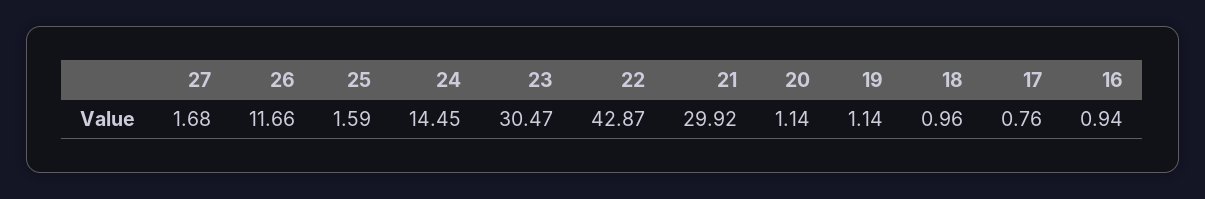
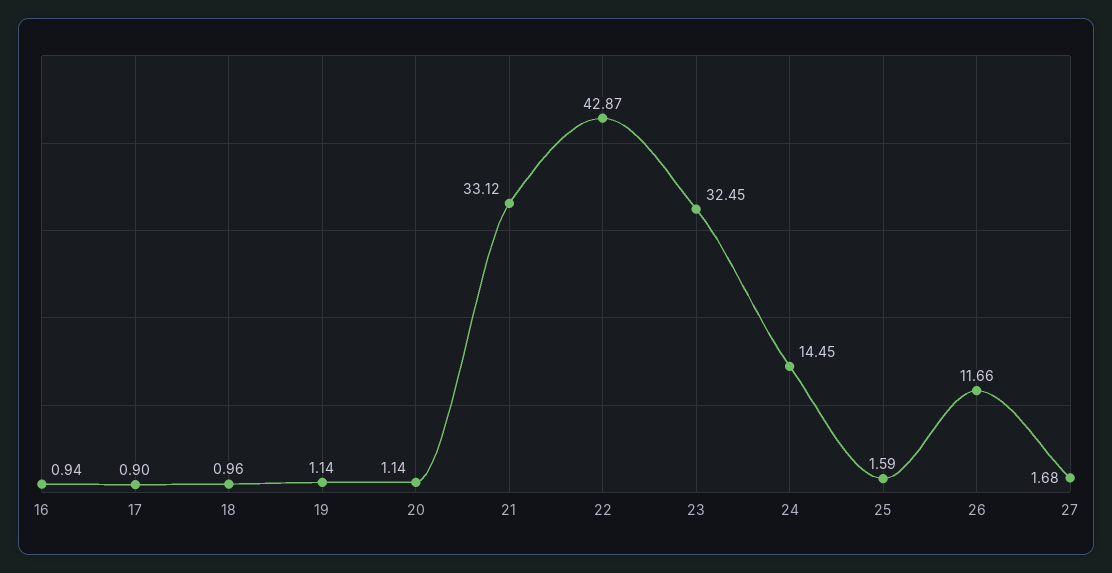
  {
    "27": 1.68,
    "26": 11.66,
    "25": 1.59,
    "24": 14.45,
-   "23": 30.47,
+   "23": 32.45,
    "22": 42.87,
-   "21": 29.92,
+   "21": 33.12,
    "20": 1.14,
    "19": 1.14,
    "18": 0.96,
-   "17": 0.76,
+   "17": 0.9,
    "16": 0.94
  }

